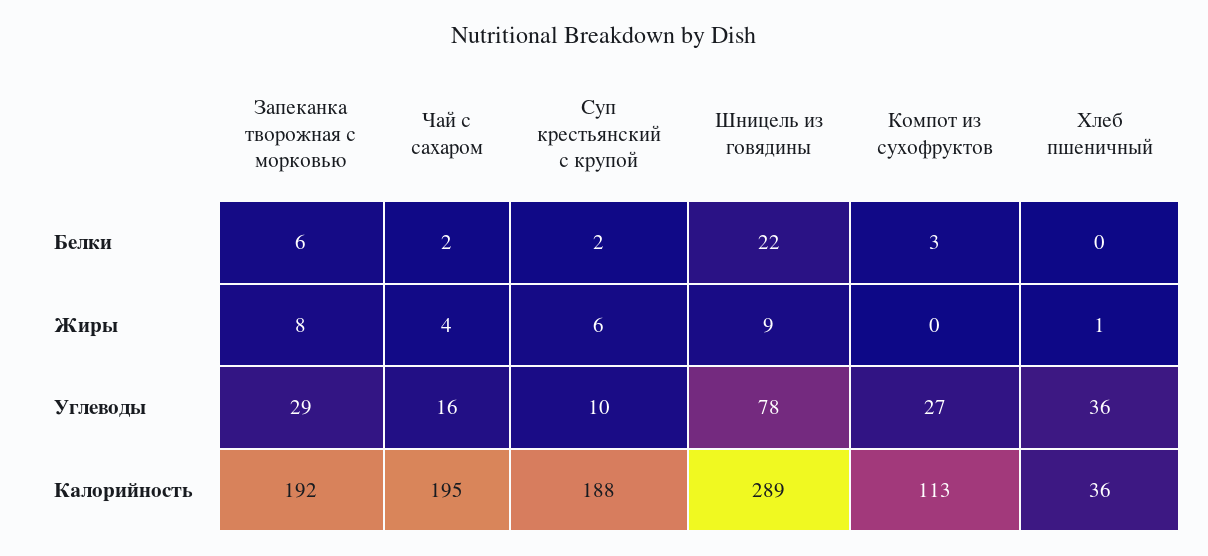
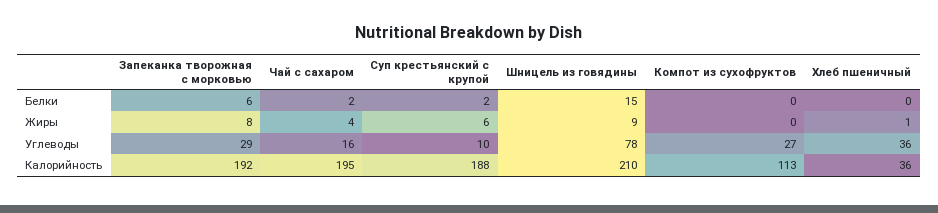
  {
    "Запеканка творожная с морковью": {
      "Белки": 6,
      "Жиры": 8,
      "Углеводы": 29,
      "Калорийность": 192
    },
    "Чай с сахаром": {
      "Белки": 2,
      "Жиры": 4,
      "Углеводы": 16,
      "Калорийность": 195
    },
    "Суп крестьянский с крупой": {
      "Белки": 2,
      "Жиры": 6,
      "Углеводы": 10,
      "Калорийность": 188
    },
    "Шницель из говядины": {
-     "Белки": 22,
+     "Белки": 15,
      "Жиры": 9,
      "Углеводы": 78,
-     "Калорийность": 289
+     "Калорийность": 210
    },
    "Компот из сухофруктов": {
-     "Белки": 3,
+     "Белки": 0,
      "Жиры": 0,
      "Углеводы": 27,
      "Калорийность": 113
    },
    "Хлеб пшеничный": {
      "Белки": 0,
      "Жиры": 1,
      "Углеводы": 36,
      "Калорийность": 36
    }
  }

